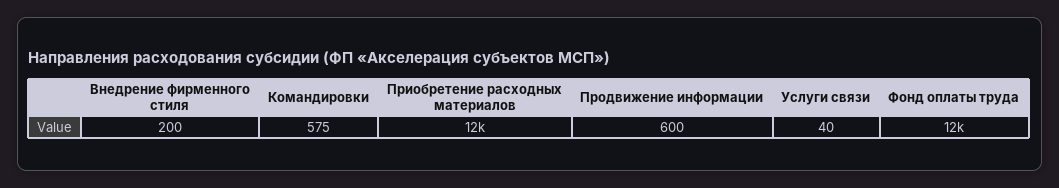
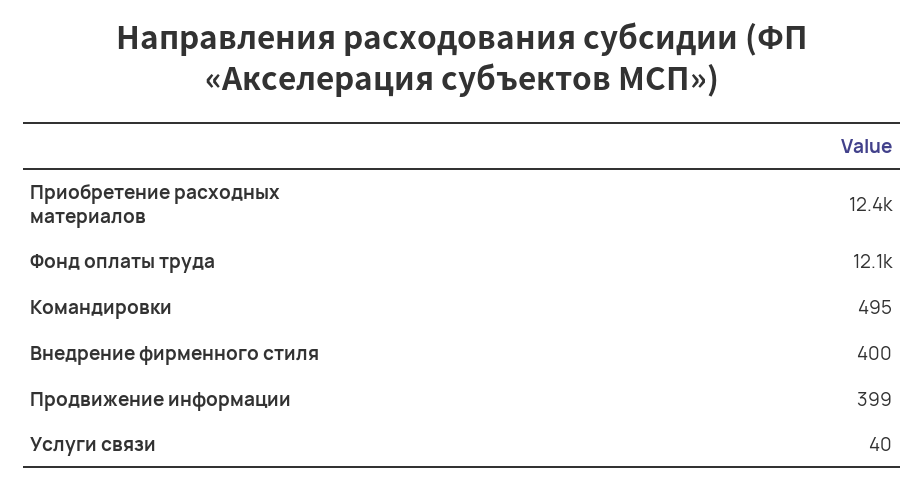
  {
-   "Внедрение фирменного стиля": 200,
+   "Внедрение фирменного стиля": 400,
-   "Командировки": 575,
+   "Командировки": 495,
    "Приобретение расходных материалов": 12400,
-   "Продвижение информации": 600,
+   "Продвижение информации": 399,
    "Услуги связи": 40,
    "Фонд оплаты труда": 12100
  }

